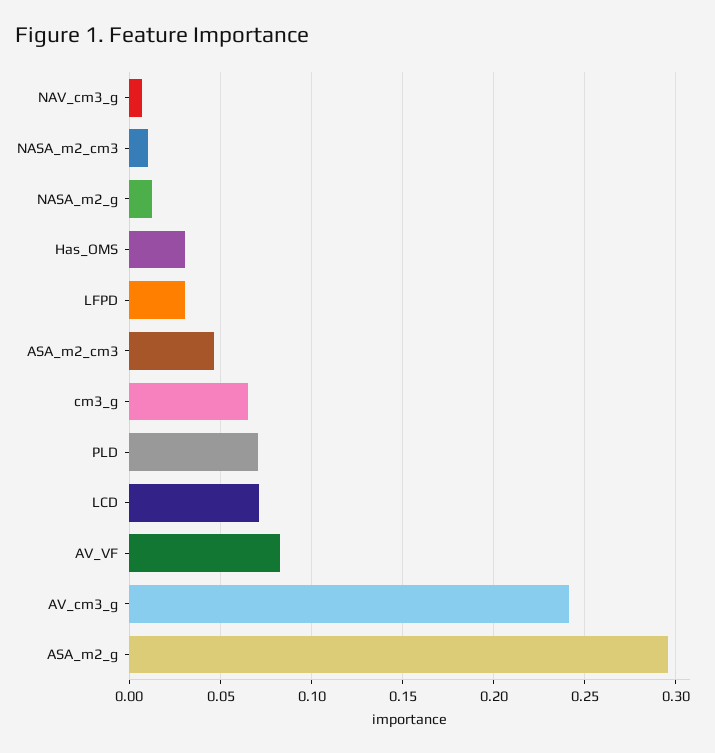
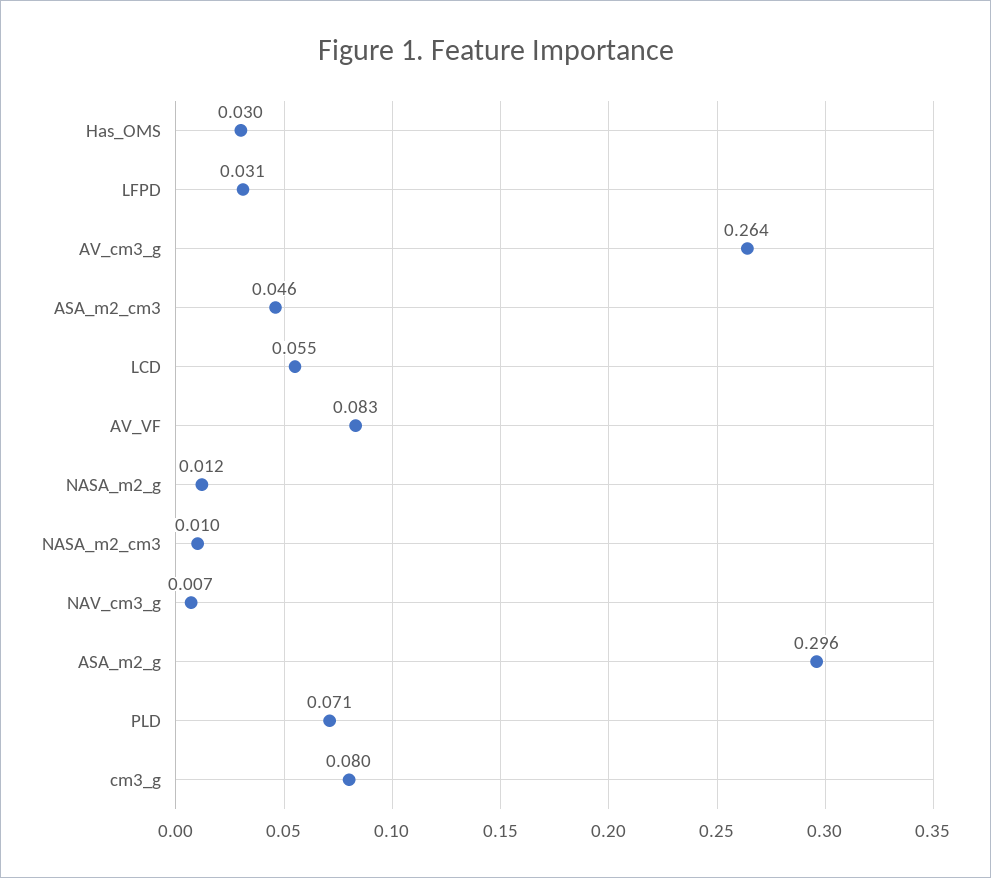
  {
    "NAV_cm3_g": 0.007,
    "NASA_m2_cm3": 0.01,
    "NASA_m2_g": 0.012,
    "Has_OMS": 0.03,
    "LFPD": 0.031,
    "ASA_m2_cm3": 0.046,
-   "cm3_g": 0.065,
+   "cm3_g": 0.08,
    "PLD": 0.071,
-   "LCD": 0.07,
+   "LCD": 0.055,
    "AV_VF": 0.083,
-   "AV_cm3_g": 0.24,
+   "AV_cm3_g": 0.264,
    "ASA_m2_g": 0.296
  }

